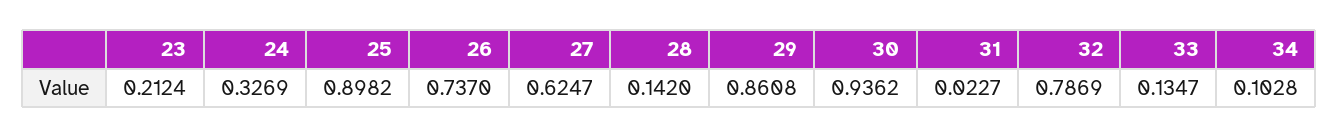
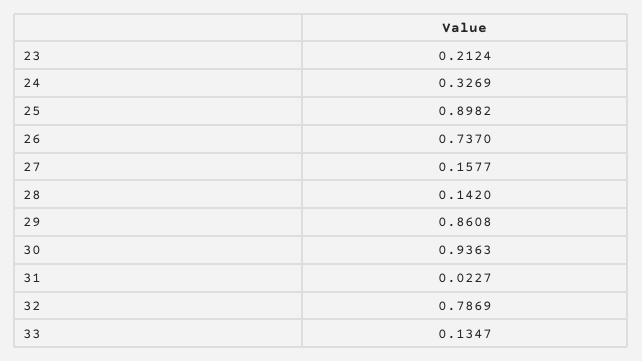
  {
    "23": 0.2124,
    "24": 0.3269,
    "25": 0.8982,
    "26": 0.737,
-   "27": 0.6247,
+   "27": 0.1577,
    "28": 0.142,
    "29": 0.8608,
-   "30": 0.9362,
+   "30": 0.9363,
    "31": 0.0227,
    "32": 0.7869,
-   "33": 0.1347,
+   "33": 0.1347
-   "34": 0.1028
  }

